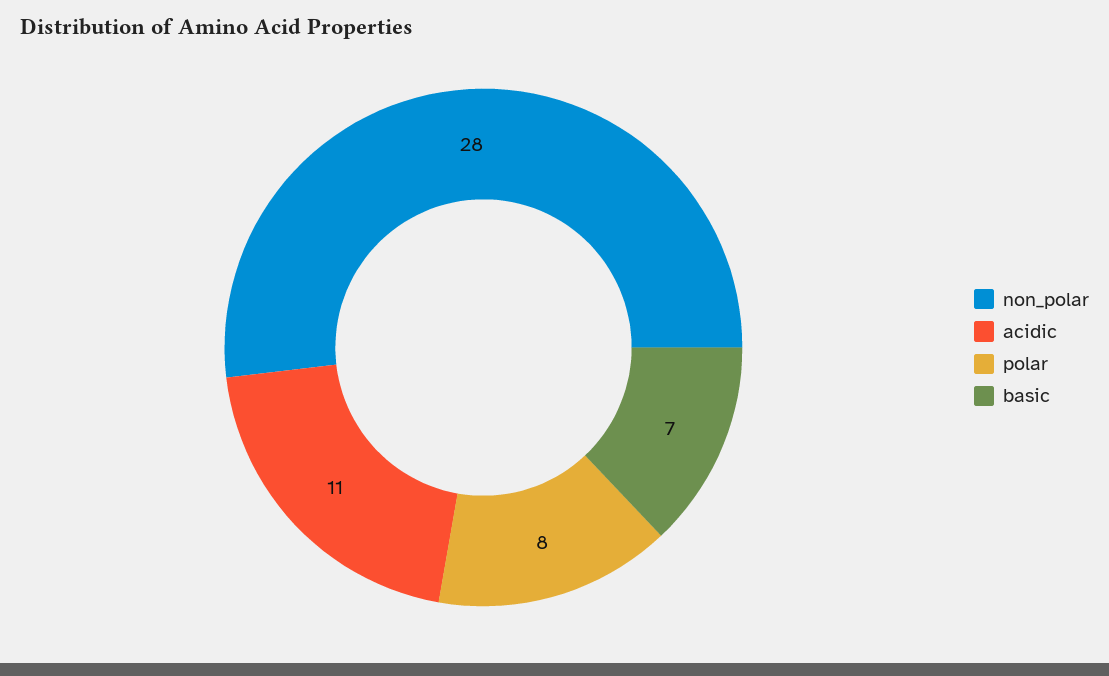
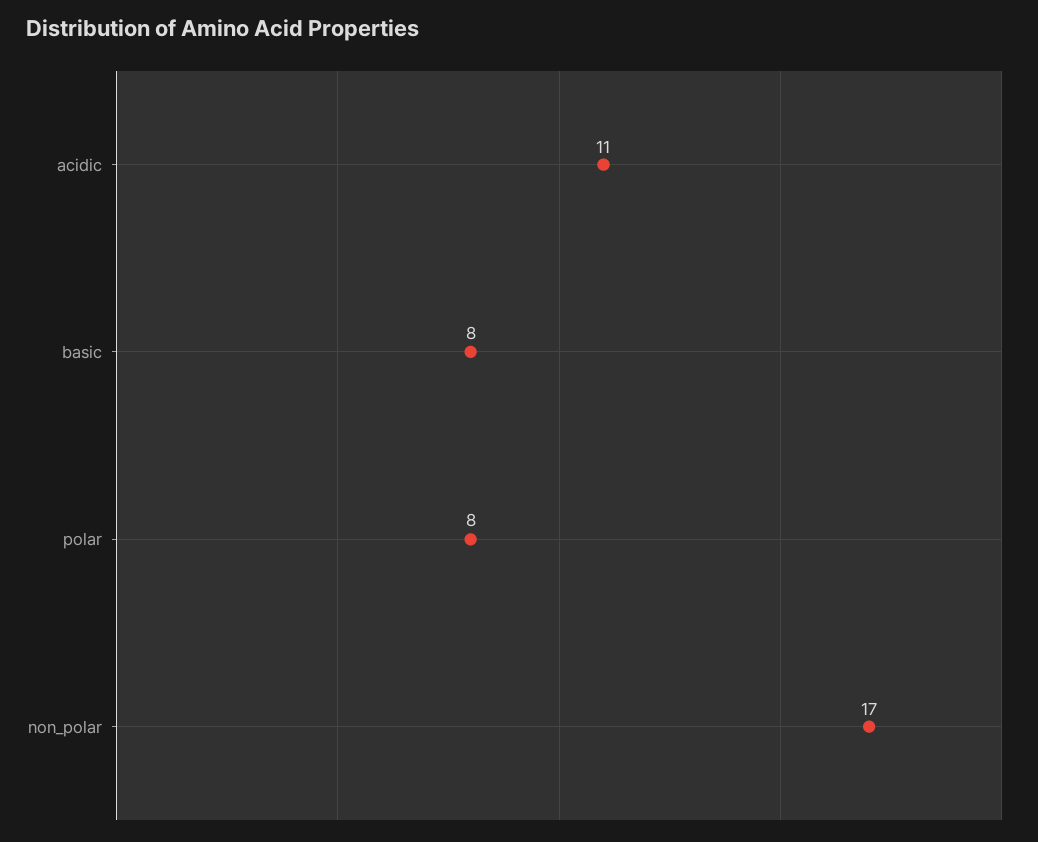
  {
-   "non_polar": 28,
+   "non_polar": 17,
    "acidic": 11,
    "polar": 8,
-   "basic": 7
+   "basic": 8
  }

